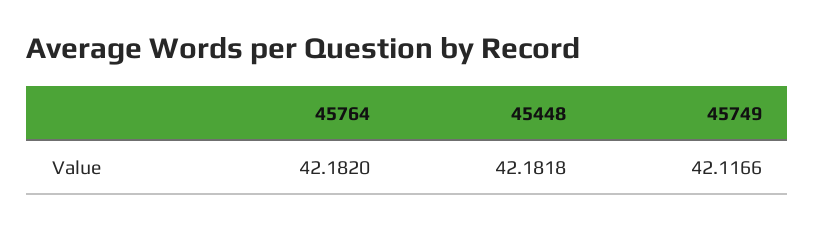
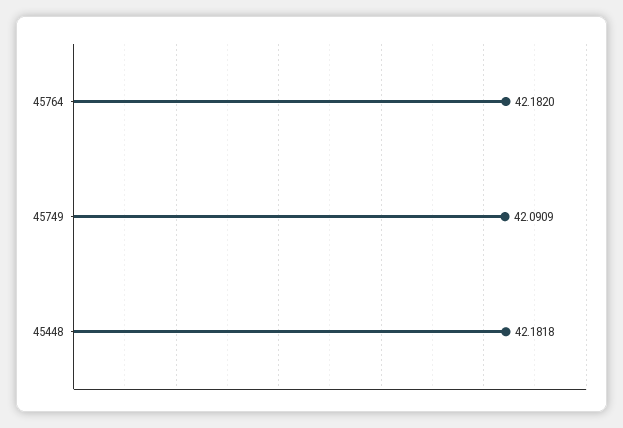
  {
    "45764": 42.182,
    "45448": 42.1818,
-   "45749": 42.1166
+   "45749": 42.0909
  }

